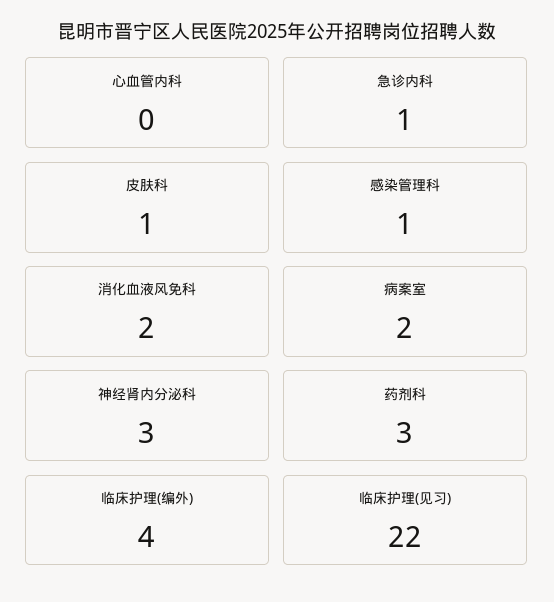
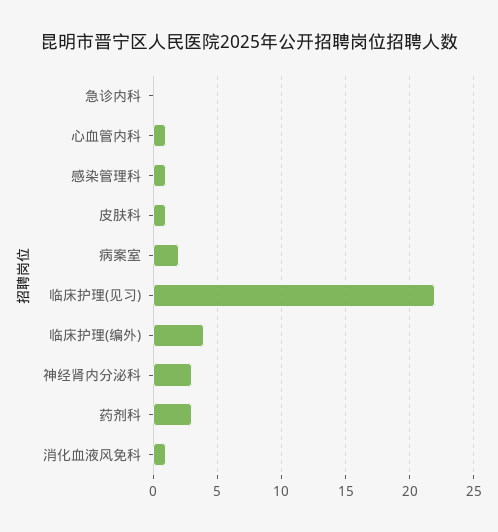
  {
-   "心血管内科": 0,
+   "心血管内科": 1,
-   "急诊内科": 1,
+   "急诊内科": 0,
    "皮肤科": 1,
    "感染管理科": 1,
-   "消化血液风免科": 2,
+   "消化血液风免科": 1,
    "病案室": 2,
    "神经肾内分泌科": 3,
    "药剂科": 3,
    "临床护理(编外)": 4,
    "临床护理(见习)": 22
  }

